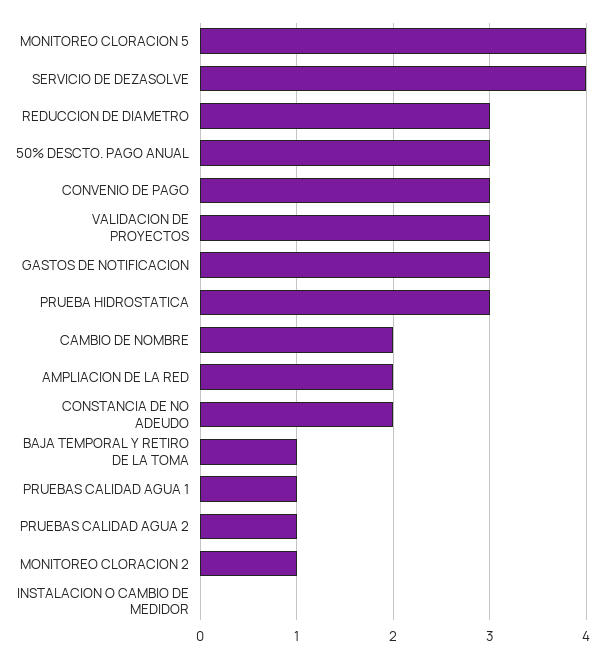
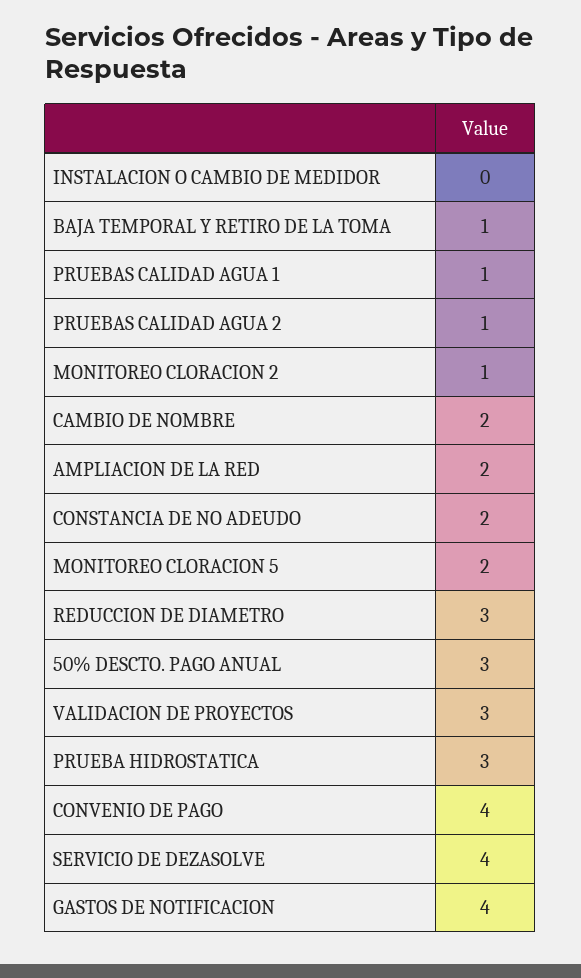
  {
-   "MONITOREO CLORACION 5": 4,
+   "MONITOREO CLORACION 5": 2,
    "SERVICIO DE DEZASOLVE": 4,
    "REDUCCION DE DIAMETRO": 3,
    "50% DESCTO. PAGO ANUAL": 3,
-   "CONVENIO DE PAGO": 3,
+   "CONVENIO DE PAGO": 4,
    "VALIDACION DE PROYECTOS": 3,
-   "GASTOS DE NOTIFICACION": 3,
+   "GASTOS DE NOTIFICACION": 4,
    "PRUEBA HIDROSTATICA": 3,
    "CAMBIO DE NOMBRE": 2,
    "AMPLIACION DE LA RED": 2,
    "CONSTANCIA DE NO ADEUDO": 2,
    "BAJA TEMPORAL Y RETIRO DE LA TOMA": 1,
    "PRUEBAS CALIDAD AGUA 1": 1,
    "PRUEBAS CALIDAD AGUA 2": 1,
    "MONITOREO CLORACION 2": 1,
    "INSTALACION O CAMBIO DE MEDIDOR": 0
  }

